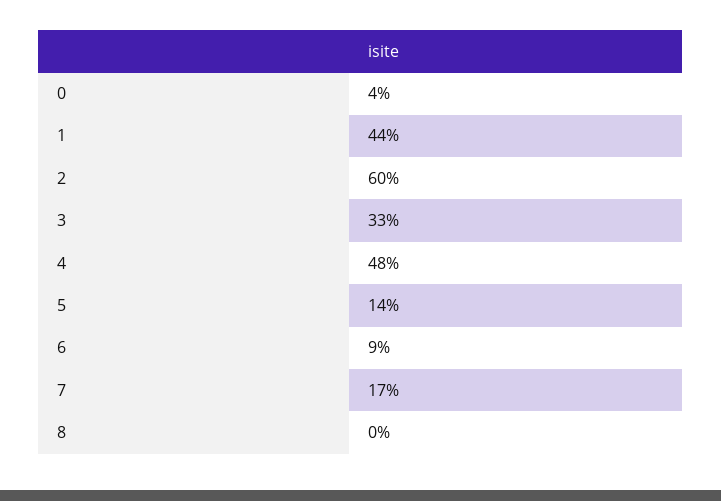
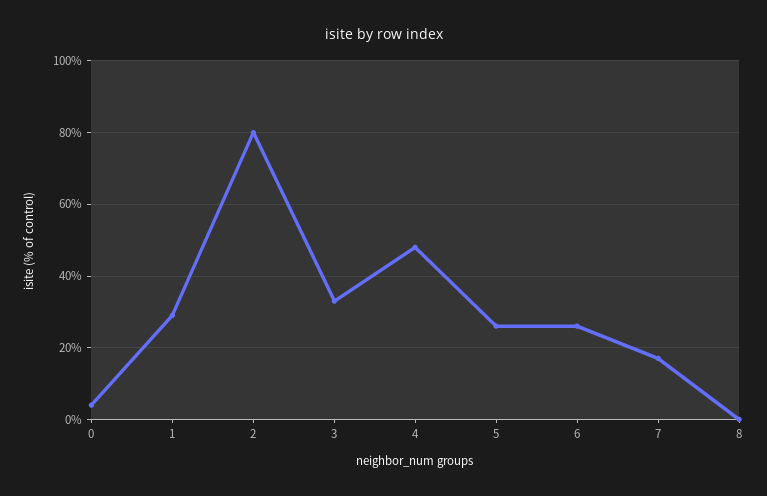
  {
    "0": 4,
-   "1": 44,
+   "1": 30,
-   "2": 60,
+   "2": 80,
    "3": 33,
    "4": 48,
-   "5": 14,
+   "5": 25,
-   "6": 9,
+   "6": 25,
    "7": 17,
    "8": 0
  }

